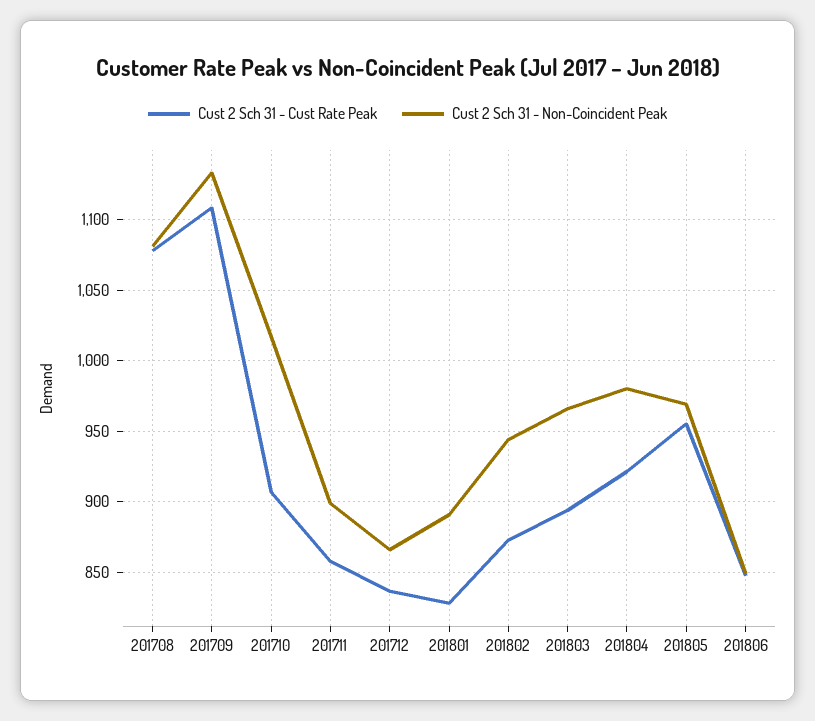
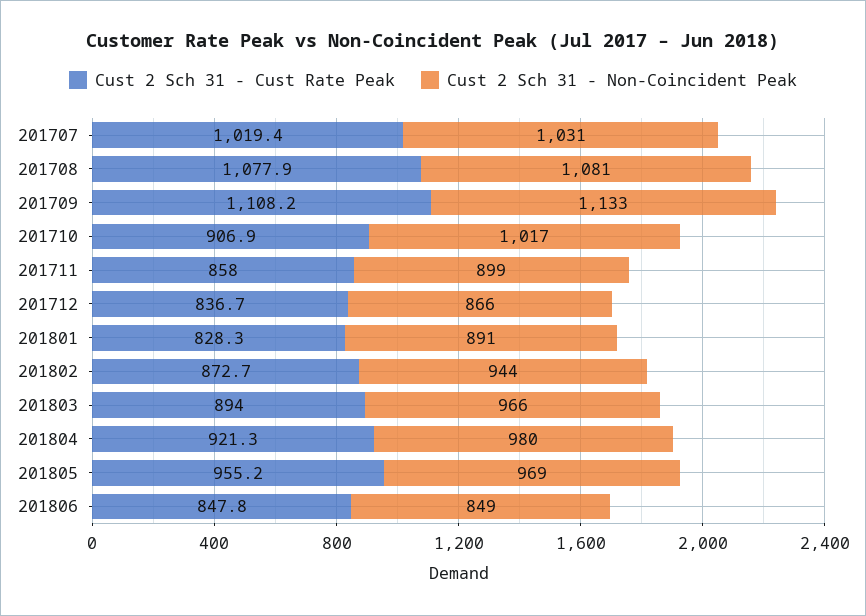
  {
    "Cust 2 Sch 31 - Cust Rate Peak": {
      "201708": 1077.9,
      "201709": 1108.2,
      "201710": 906.9,
      "201711": 858,
      "201712": 836.7,
      "201801": 828.3,
      "201802": 872.7,
      "201803": 894,
      "201804": 921.3,
      "201805": 955.2,
-     "201806": 847.8
+     "201806": 847.8,
+     "201707": 1019.4
    },
    "Cust 2 Sch 31 - Non-Coincident Peak": {
      "201708": 1081,
      "201709": 1133,
      "201710": 1017,
      "201711": 899,
      "201712": 866,
      "201801": 891,
      "201802": 944,
      "201803": 966,
      "201804": 980,
      "201805": 969,
-     "201806": 849
+     "201806": 849,
+     "201707": 1031
    }
  }

